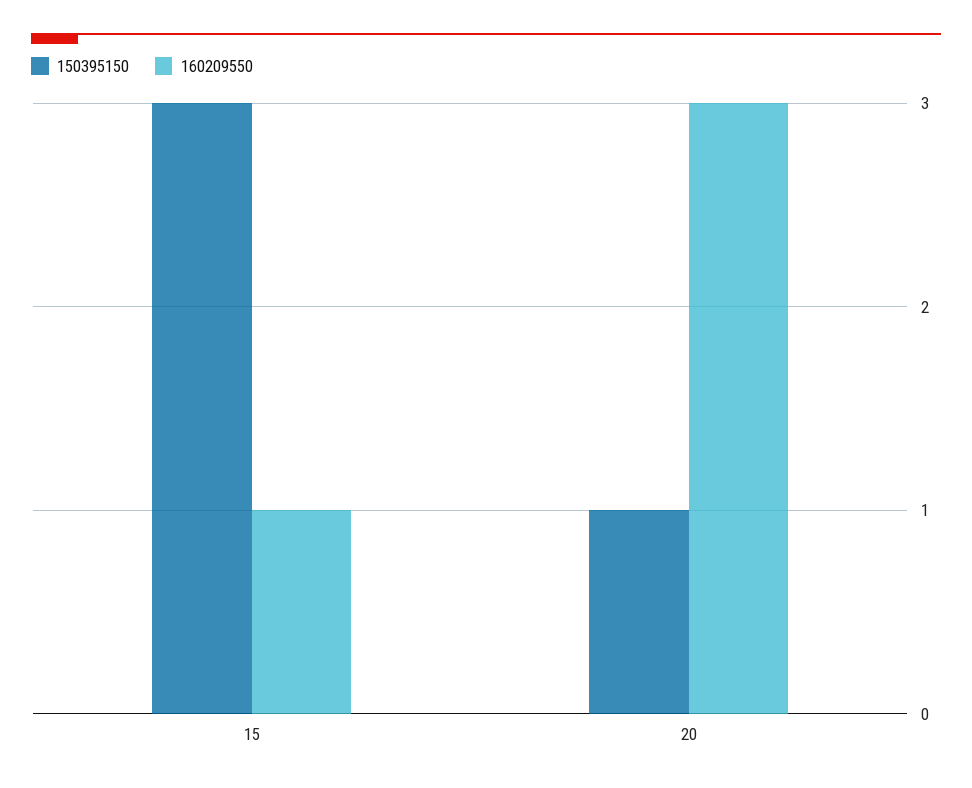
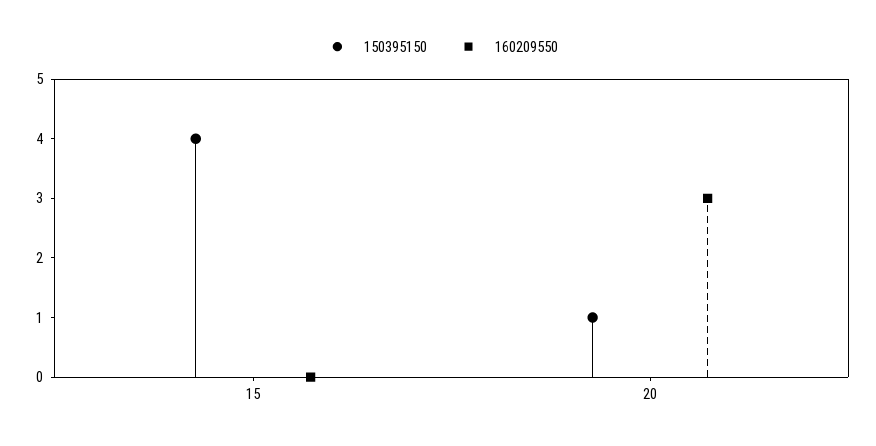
  {
    "150395150": {
-     "15": 3,
+     "15": 4,
      "20": 1
    },
    "160209550": {
-     "15": 1,
+     "15": 0,
      "20": 3
    }
  }

